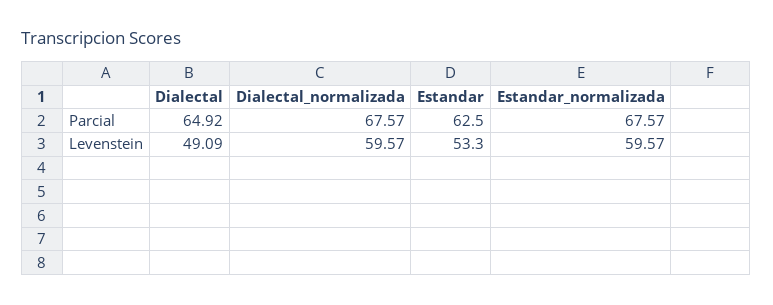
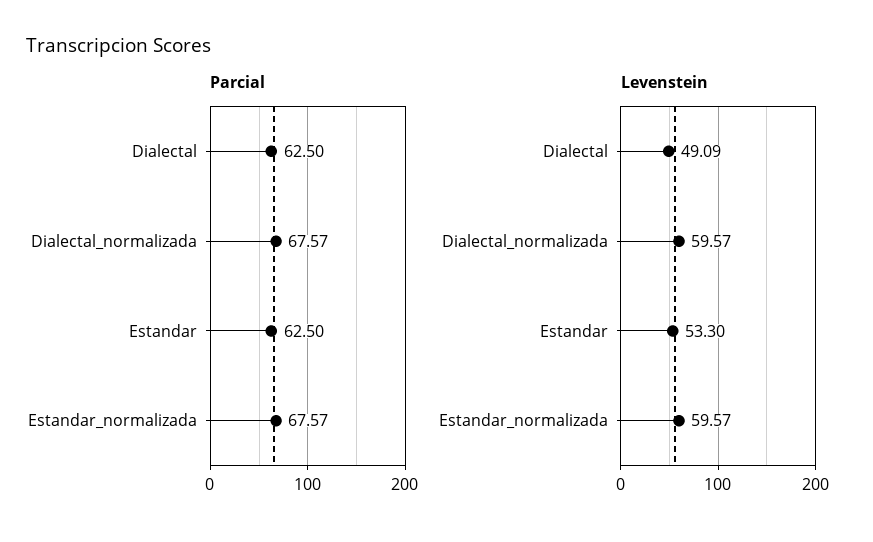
  {
    "Parcial": {
-     "Dialectal": 64.92,
+     "Dialectal": 62.5,
      "Dialectal_normalizada": 67.57,
      "Estandar": 62.5,
      "Estandar_normalizada": 67.57
    },
    "Levenstein": {
      "Dialectal": 49.09,
      "Dialectal_normalizada": 59.57,
      "Estandar": 53.3,
      "Estandar_normalizada": 59.57
    }
  }

